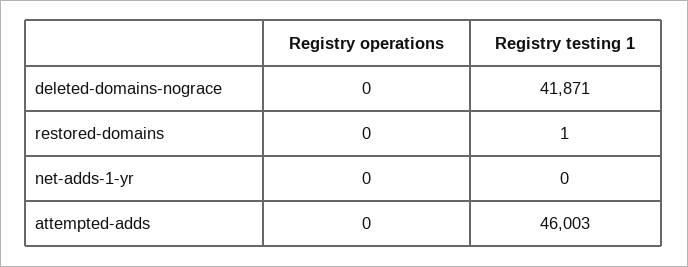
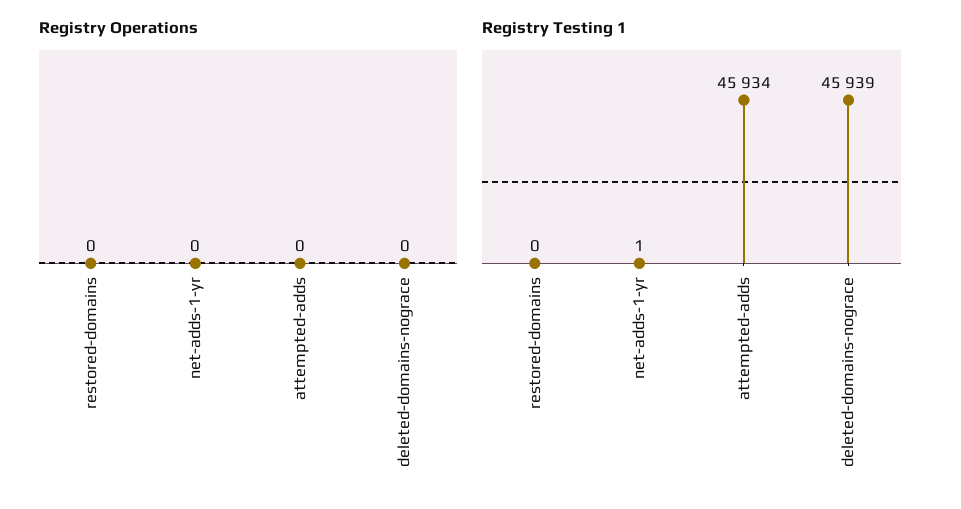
  {
    "Registry operations": {
      "deleted-domains-nograce": 0,
      "restored-domains": 0,
      "net-adds-1-yr": 0,
      "attempted-adds": 0
    },
    "Registry testing 1": {
-     "deleted-domains-nograce": 41871,
+     "deleted-domains-nograce": 45939,
-     "restored-domains": 1,
+     "restored-domains": 0,
-     "net-adds-1-yr": 0,
+     "net-adds-1-yr": 1,
-     "attempted-adds": 46003
+     "attempted-adds": 45934
    }
  }

